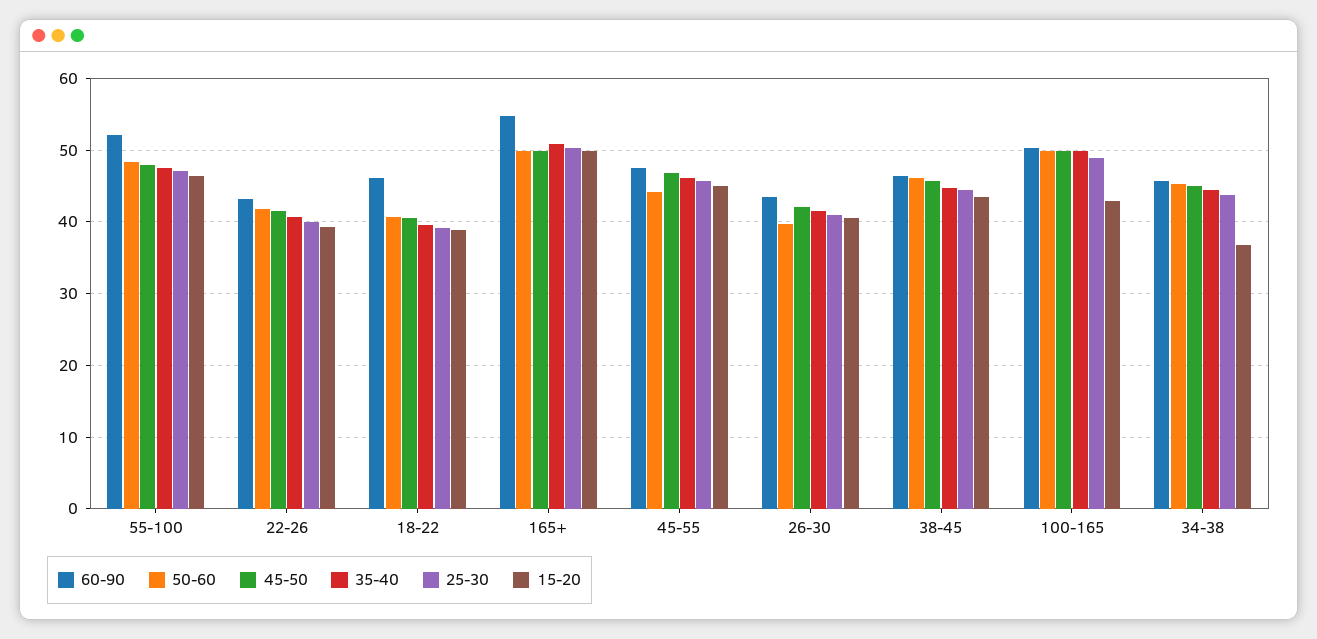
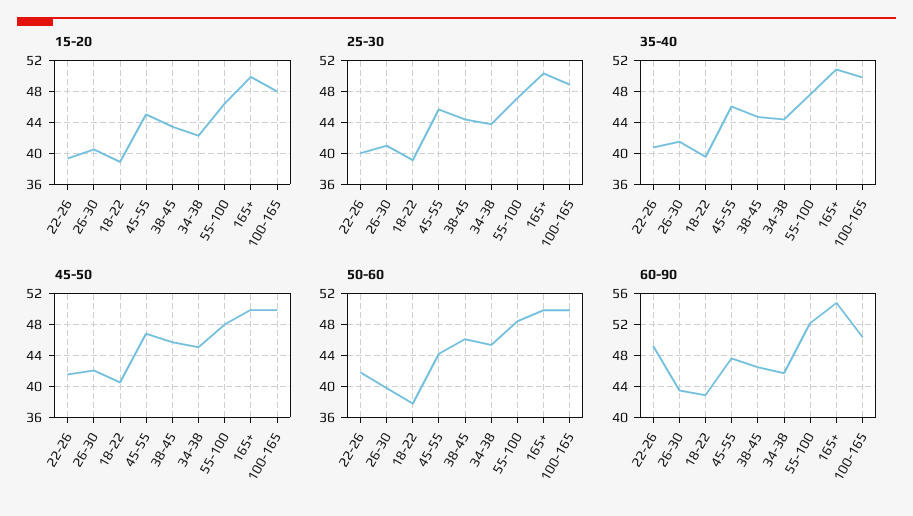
  {
    "60-90": {
      "55-100": 52,
-     "22-26": 43,
+     "22-26": 49,
-     "18-22": 46,
+     "18-22": 43,
      "165+": 55,
      "45-55": 48,
      "26-30": 43,
      "38-45": 46,
      "100-165": 50,
      "34-38": 46
    },
    "50-60": {
      "55-100": 48,
      "22-26": 42,
-     "18-22": 41,
+     "18-22": 38,
      "165+": 50,
      "45-55": 44,
      "26-30": 40,
      "38-45": 46,
      "100-165": 50,
      "34-38": 45
    },
    "45-50": {
      "55-100": 48,
      "22-26": 42,
      "18-22": 41,
      "165+": 50,
      "45-55": 47,
      "26-30": 42,
      "38-45": 46,
      "100-165": 50,
      "34-38": 45
    },
    "35-40": {
      "55-100": 48,
      "22-26": 41,
      "18-22": 40,
      "165+": 51,
      "45-55": 46,
      "26-30": 42,
      "38-45": 45,
      "100-165": 50,
      "34-38": 44
    },
    "25-30": {
      "55-100": 47,
      "22-26": 40,
      "18-22": 39,
      "165+": 50,
      "45-55": 46,
      "26-30": 41,
      "38-45": 44,
      "100-165": 49,
      "34-38": 44
    },
    "15-20": {
      "55-100": 46,
      "22-26": 39,
      "18-22": 39,
      "165+": 50,
      "45-55": 45,
      "26-30": 41,
      "38-45": 43,
-     "100-165": 43,
+     "100-165": 48,
-     "34-38": 37
+     "34-38": 42
    }
  }

